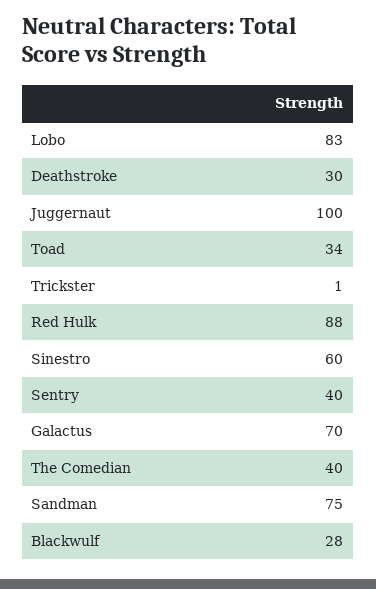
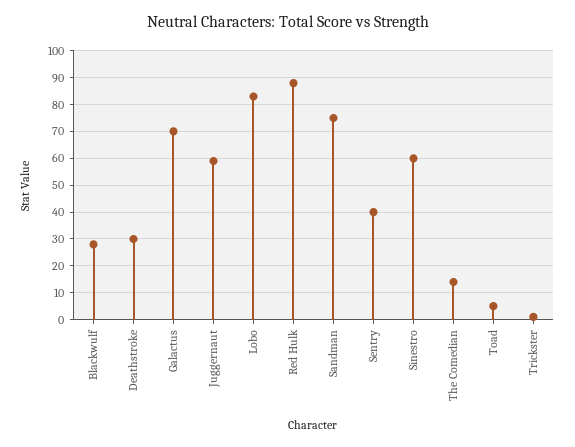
  {
    "Lobo": 83,
    "Deathstroke": 30,
-   "Juggernaut": 100,
+   "Juggernaut": 60,
-   "Toad": 34,
+   "Toad": 5,
    "Trickster": 1,
    "Red Hulk": 88,
    "Sinestro": 60,
    "Sentry": 40,
    "Galactus": 70,
-   "The Comedian": 40,
+   "The Comedian": 15,
    "Sandman": 75,
    "Blackwulf": 28
  }

